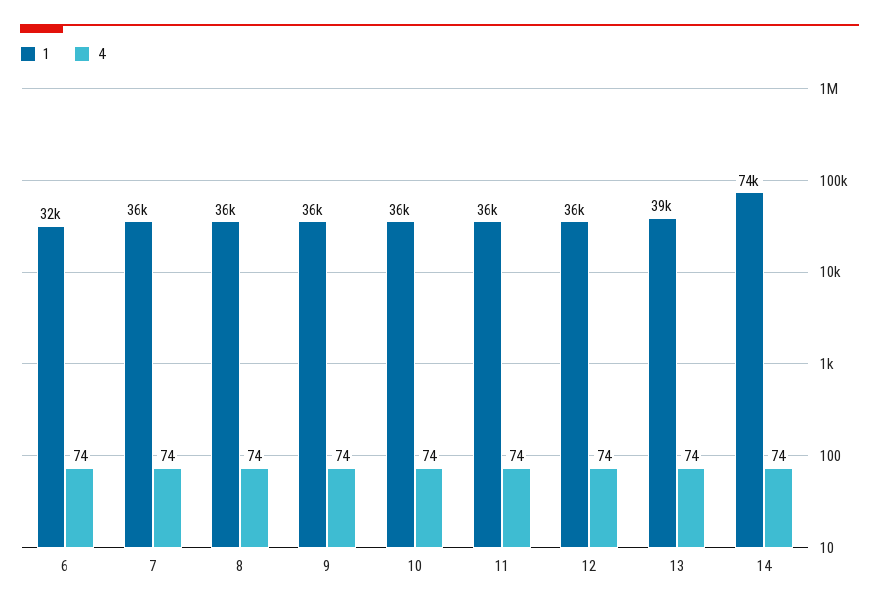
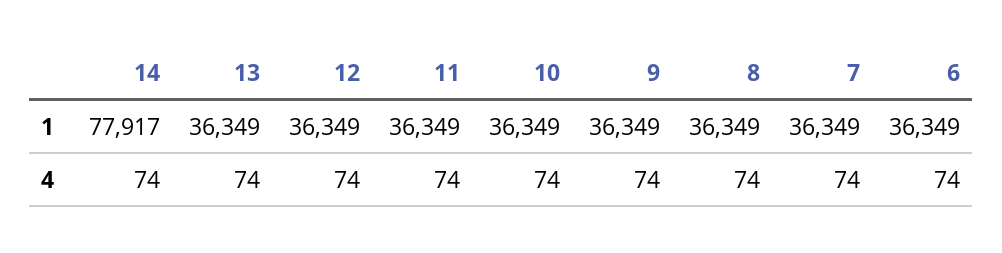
  {
    "1": {
-     "6": 32000,
+     "6": 36349,
      "7": 36349,
      "8": 36349,
      "9": 36349,
      "10": 36349,
      "11": 36349,
      "12": 36349,
-     "13": 39000,
+     "13": 36349,
-     "14": 74000
+     "14": 77917
    },
    "4": {
      "6": 74,
      "7": 74,
      "8": 74,
      "9": 74,
      "10": 74,
      "11": 74,
      "12": 74,
      "13": 74,
      "14": 74
    }
  }

